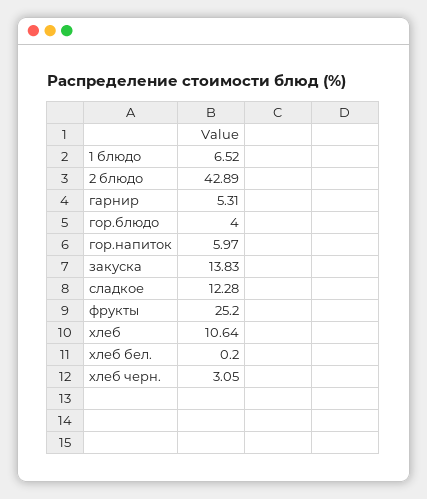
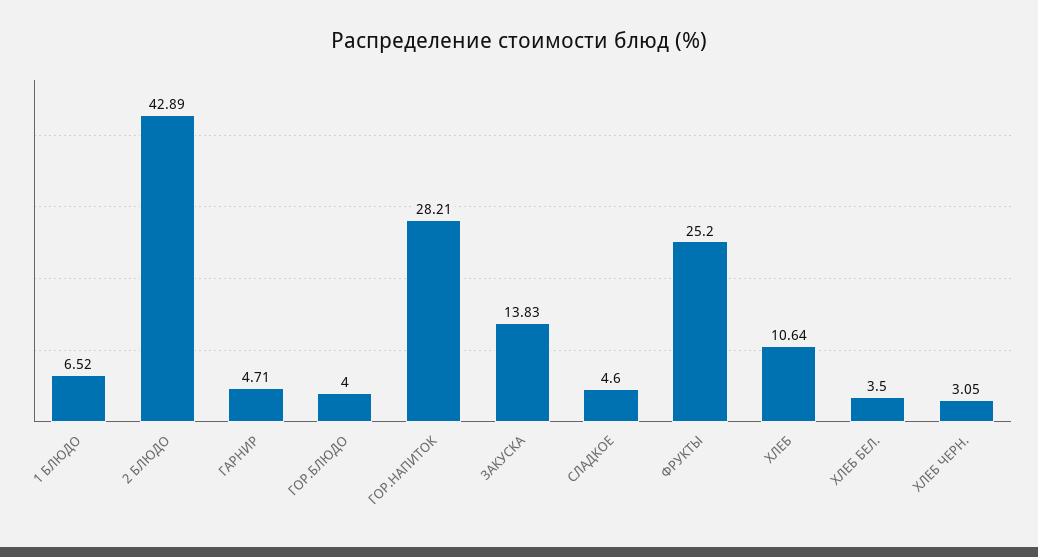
  {
    "1 блюдо": 6.52,
    "2 блюдо": 42.89,
-   "гарнир": 5.31,
+   "гарнир": 4.71,
    "гор.блюдо": 4,
-   "гор.напиток": 5.97,
+   "гор.напиток": 28.21,
    "закуска": 13.83,
-   "сладкое": 12.28,
+   "сладкое": 4.6,
    "фрукты": 25.2,
    "хлеб": 10.64,
-   "хлеб бел.": 0.2,
+   "хлеб бел.": 3.5,
    "хлеб черн.": 3.05
  }

